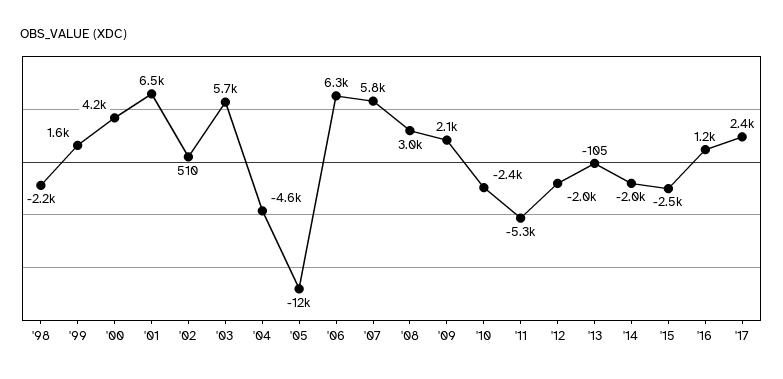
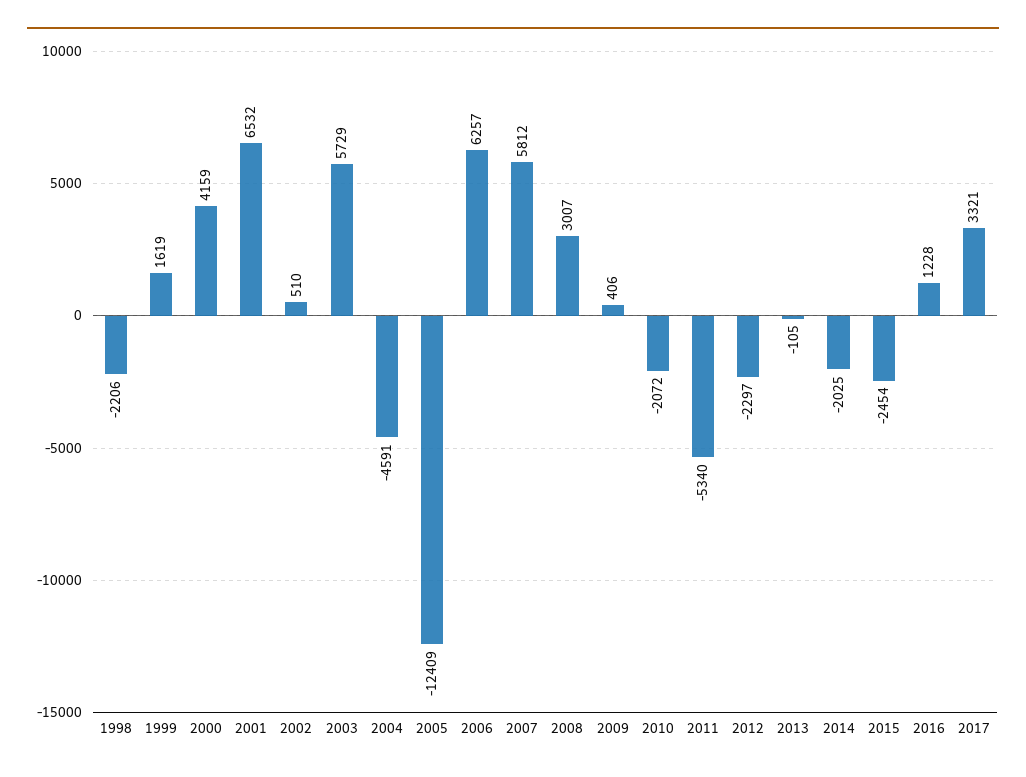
  {
    "'98": -2206,
    "'99": 1619,
    "'00": 4159,
    "'01": 6532,
    "'02": 510,
    "'03": 5729,
    "'04": -4591,
    "'05": -12409,
    "'06": 6257,
    "'07": 5812,
    "'08": 3007,
-   "'09": 2100,
+   "'09": 406,
-   "'10": -2400,
+   "'10": -2072,
    "'11": -5340,
-   "'12": -2000,
+   "'12": -2297,
    "'13": -105,
    "'14": -2025,
    "'15": -2454,
    "'16": 1228,
-   "'17": 2400
+   "'17": 3321
  }

